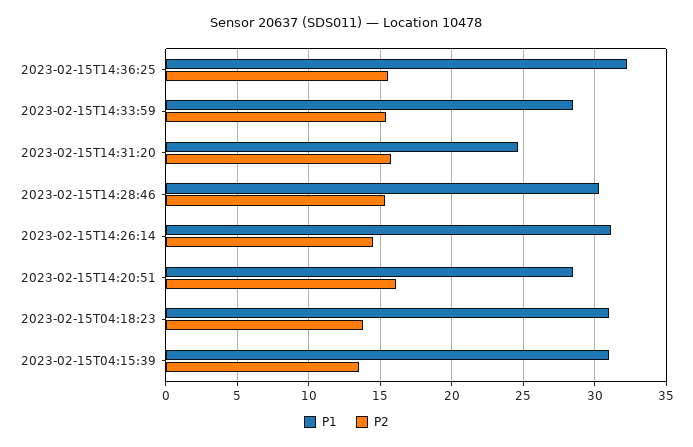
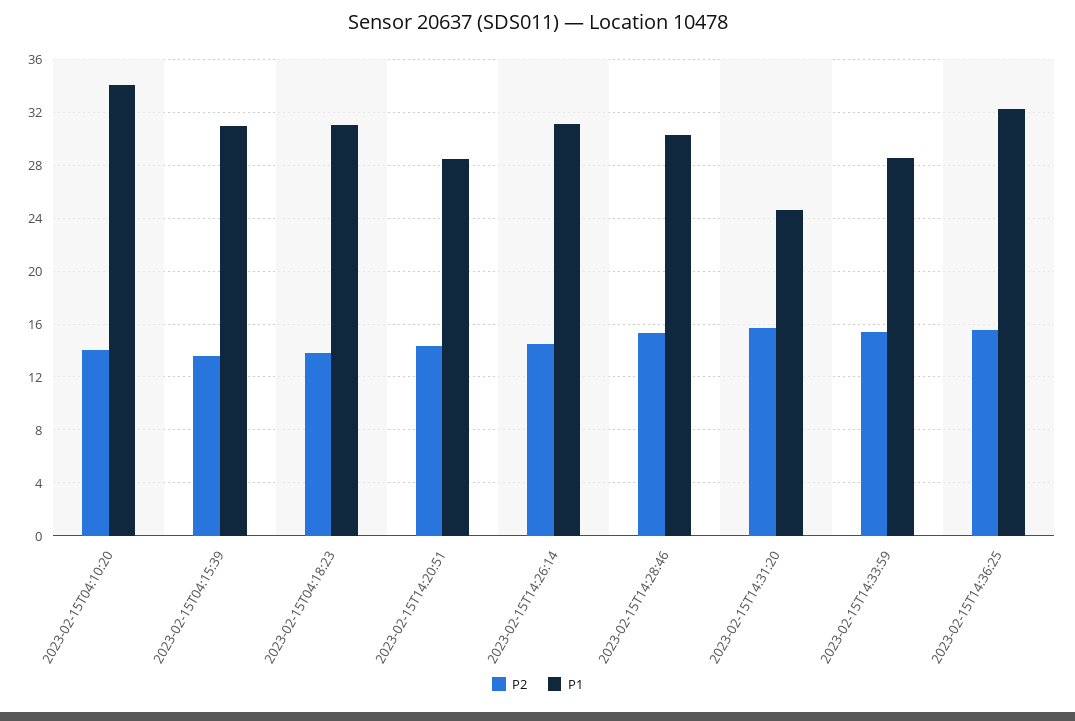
  {
    "P1": {
      "2023-02-15T14:36:25": 32.5,
      "2023-02-15T14:33:59": 28.5,
      "2023-02-15T14:31:20": 24.5,
      "2023-02-15T14:28:46": 30.5,
      "2023-02-15T14:26:14": 31,
      "2023-02-15T14:20:51": 28.5,
      "2023-02-15T04:18:23": 31,
-     "2023-02-15T04:15:39": 31
+     "2023-02-15T04:15:39": 31,
+     "2023-02-15T04:10:20": 34
    },
    "P2": {
      "2023-02-15T14:36:25": 15.5,
      "2023-02-15T14:33:59": 15.5,
      "2023-02-15T14:31:20": 15.5,
      "2023-02-15T14:28:46": 15.5,
      "2023-02-15T14:26:14": 14.5,
-     "2023-02-15T14:20:51": 16,
+     "2023-02-15T14:20:51": 14.5,
      "2023-02-15T04:18:23": 14,
-     "2023-02-15T04:15:39": 13.5
+     "2023-02-15T04:15:39": 13.5,
+     "2023-02-15T04:10:20": 14
    }
  }

